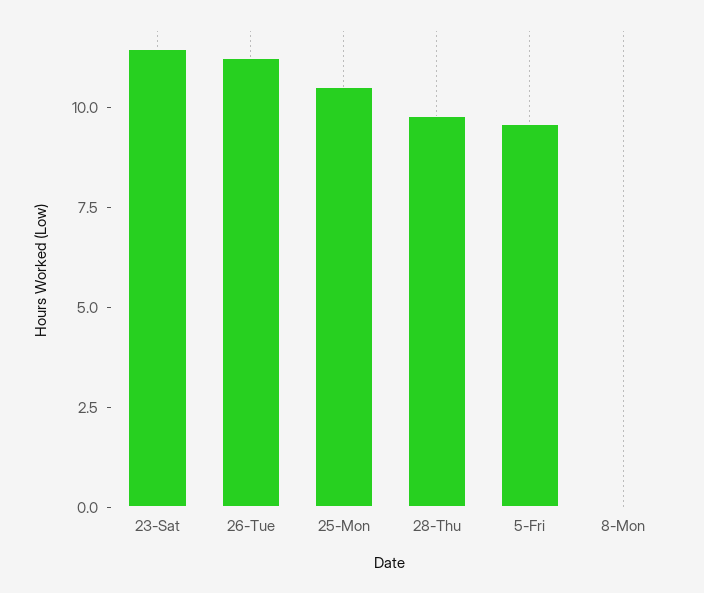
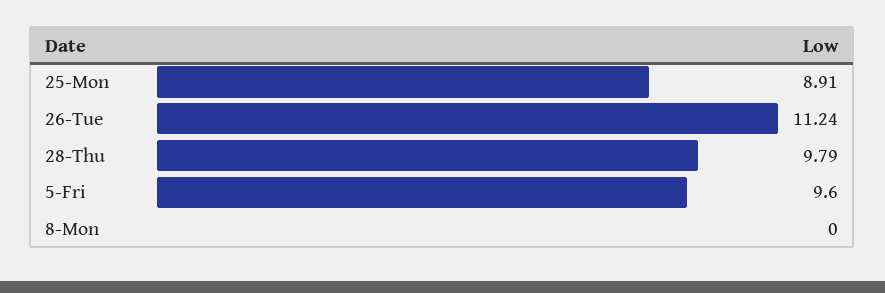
  {
-   "23-Sat": 11.5,
    "26-Tue": 11.24,
-   "25-Mon": 10.5,
+   "25-Mon": 8.91,
    "28-Thu": 9.79,
    "5-Fri": 9.6,
    "8-Mon": 0
  }

